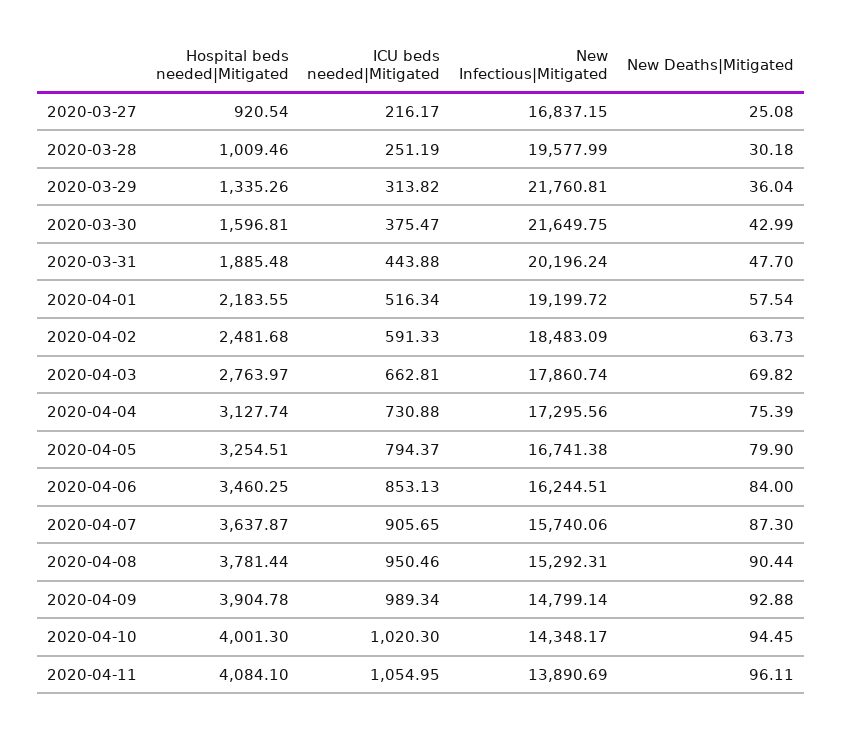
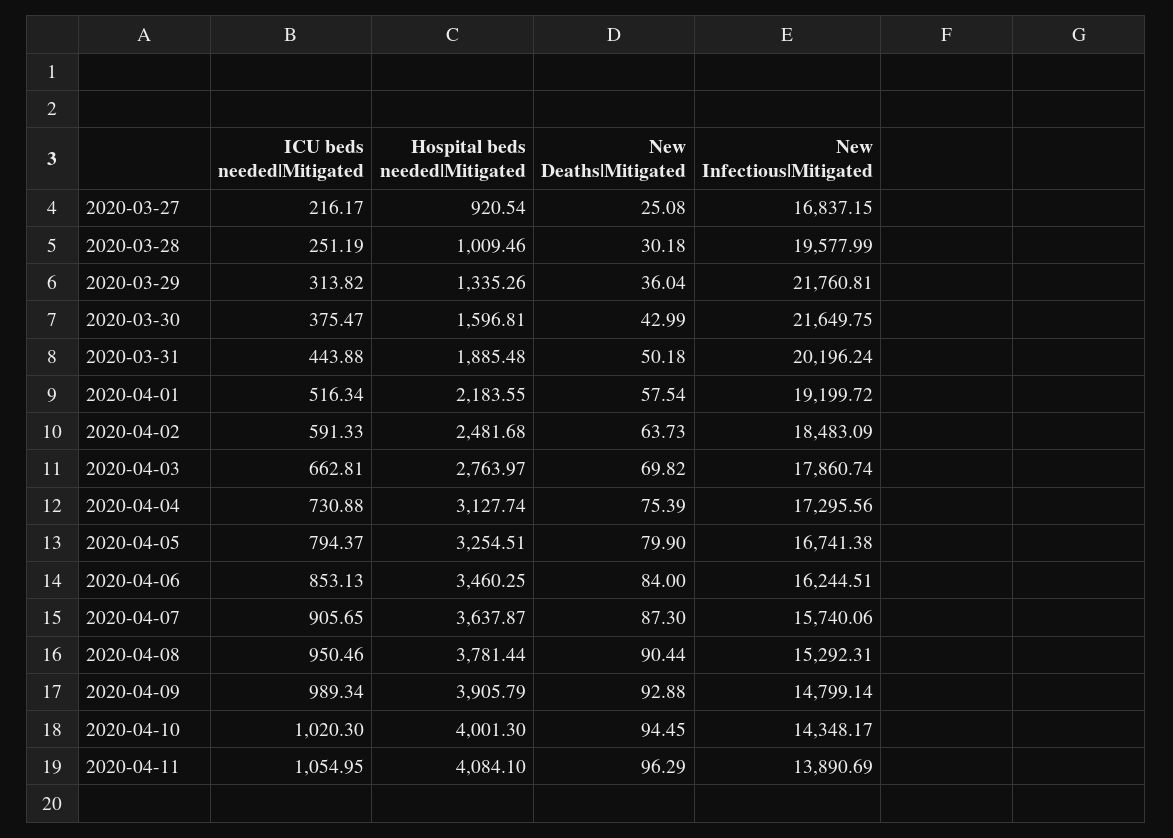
  {
    "Hospital beds needed|Mitigated": {
      "2020-03-27": 920.54,
      "2020-03-28": 1009.46,
      "2020-03-29": 1335.26,
      "2020-03-30": 1596.81,
      "2020-03-31": 1885.48,
      "2020-04-01": 2183.55,
      "2020-04-02": 2481.68,
      "2020-04-03": 2763.97,
      "2020-04-04": 3127.74,
      "2020-04-05": 3254.51,
      "2020-04-06": 3460.25,
      "2020-04-07": 3637.87,
      "2020-04-08": 3781.44,
-     "2020-04-09": 3904.78,
+     "2020-04-09": 3905.79,
      "2020-04-10": 4001.3,
      "2020-04-11": 4084.1
    },
    "ICU beds needed|Mitigated": {
      "2020-03-27": 216.17,
      "2020-03-28": 251.19,
      "2020-03-29": 313.82,
      "2020-03-30": 375.47,
      "2020-03-31": 443.88,
      "2020-04-01": 516.34,
      "2020-04-02": 591.33,
      "2020-04-03": 662.81,
      "2020-04-04": 730.88,
      "2020-04-05": 794.37,
      "2020-04-06": 853.13,
      "2020-04-07": 905.65,
      "2020-04-08": 950.46,
      "2020-04-09": 989.34,
      "2020-04-10": 1020.3,
      "2020-04-11": 1054.95
    },
    "New Infectious|Mitigated": {
      "2020-03-27": 16837.15,
      "2020-03-28": 19577.99,
      "2020-03-29": 21760.81,
      "2020-03-30": 21649.75,
      "2020-03-31": 20196.24,
      "2020-04-01": 19199.72,
      "2020-04-02": 18483.09,
      "2020-04-03": 17860.74,
      "2020-04-04": 17295.56,
      "2020-04-05": 16741.38,
      "2020-04-06": 16244.51,
      "2020-04-07": 15740.06,
      "2020-04-08": 15292.31,
      "2020-04-09": 14799.14,
      "2020-04-10": 14348.17,
      "2020-04-11": 13890.69
    },
    "New Deaths|Mitigated": {
      "2020-03-27": 25.08,
      "2020-03-28": 30.18,
      "2020-03-29": 36.04,
      "2020-03-30": 42.99,
-     "2020-03-31": 47.7,
+     "2020-03-31": 50.18,
      "2020-04-01": 57.54,
      "2020-04-02": 63.73,
      "2020-04-03": 69.82,
      "2020-04-04": 75.39,
      "2020-04-05": 79.9,
      "2020-04-06": 84,
      "2020-04-07": 87.3,
      "2020-04-08": 90.44,
      "2020-04-09": 92.88,
      "2020-04-10": 94.45,
-     "2020-04-11": 96.11
+     "2020-04-11": 96.29
    }
  }

